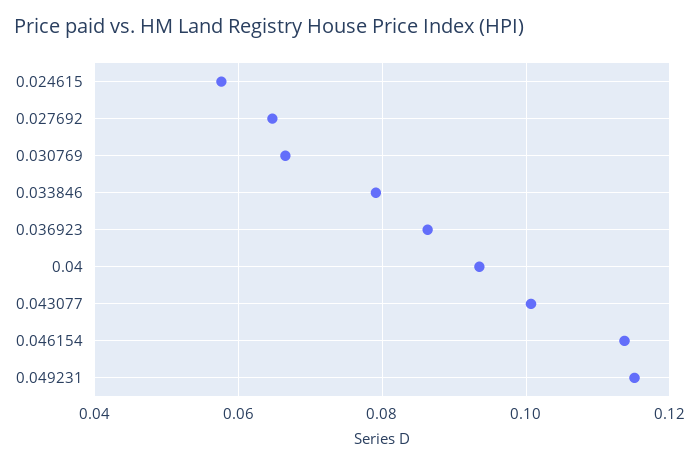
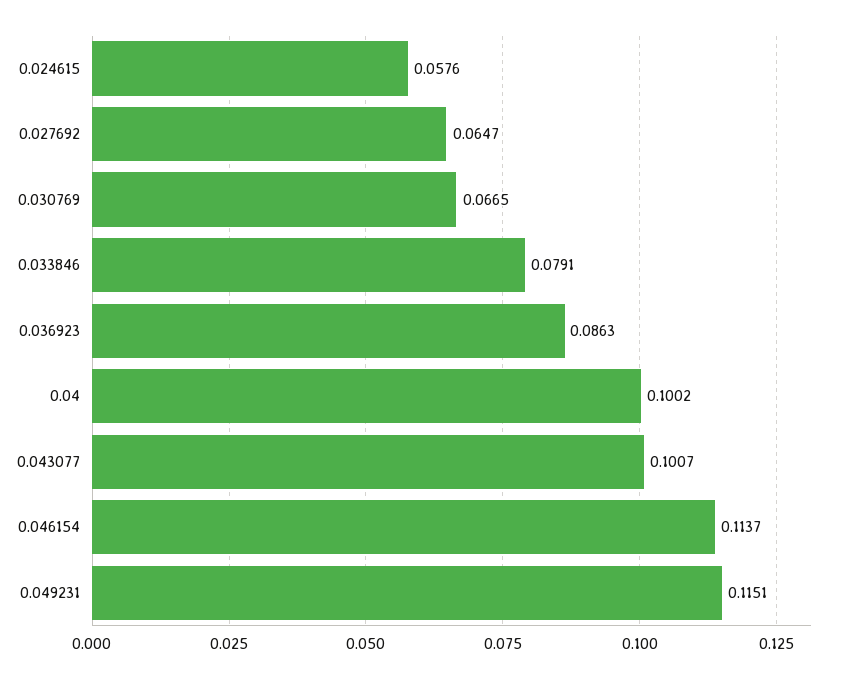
  {
    "0.024615": 0.0576,
    "0.027692": 0.0647,
    "0.030769": 0.0665,
    "0.033846": 0.0791,
    "0.036923": 0.0863,
-   "0.04": 0.094,
+   "0.04": 0.1002,
    "0.043077": 0.1007,
    "0.046154": 0.1137,
    "0.049231": 0.1151
  }

